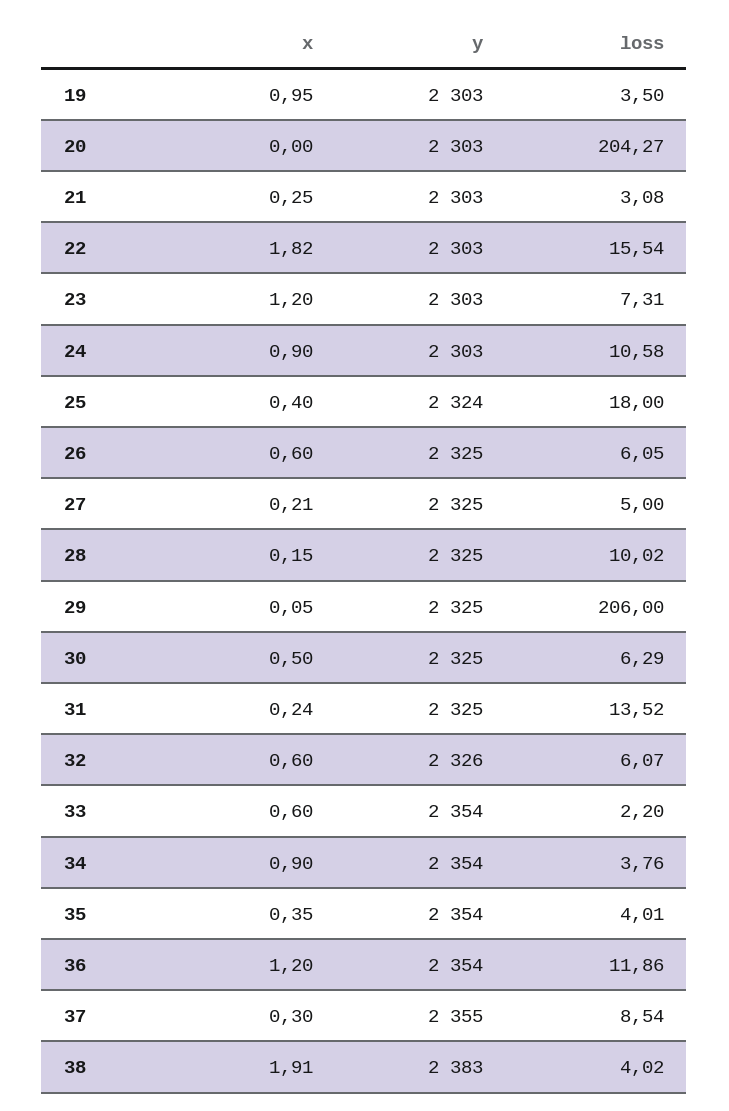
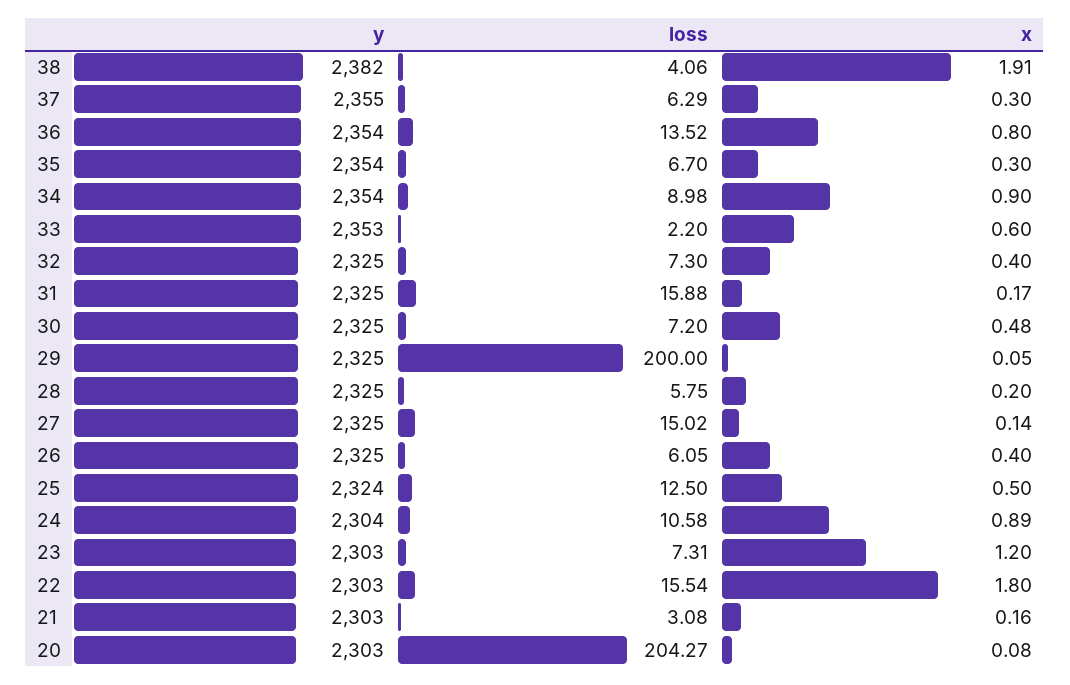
  {
    "x": {
-     "19": 0.95,
-     "20": 0,
+     "20": 0.08,
-     "21": 0.25,
+     "21": 0.16,
-     "22": 1.82,
+     "22": 1.8,
      "23": 1.2,
-     "24": 0.9,
+     "24": 0.89,
-     "25": 0.4,
+     "25": 0.5,
-     "26": 0.6,
+     "26": 0.4,
-     "27": 0.21,
+     "27": 0.14,
-     "28": 0.15,
+     "28": 0.2,
      "29": 0.05,
-     "30": 0.5,
+     "30": 0.48,
-     "31": 0.24,
+     "31": 0.17,
-     "32": 0.6,
+     "32": 0.4,
      "33": 0.6,
      "34": 0.9,
-     "35": 0.35,
+     "35": 0.3,
-     "36": 1.2,
+     "36": 0.8,
      "37": 0.3,
      "38": 1.91
    },
    "y": {
-     "19": 2303,
      "20": 2303,
      "21": 2303,
      "22": 2303,
      "23": 2303,
-     "24": 2303,
+     "24": 2304,
      "25": 2324,
      "26": 2325,
      "27": 2325,
      "28": 2325,
      "29": 2325,
      "30": 2325,
      "31": 2325,
-     "32": 2326,
+     "32": 2325,
-     "33": 2354,
+     "33": 2353,
      "34": 2354,
      "35": 2354,
      "36": 2354,
      "37": 2355,
-     "38": 2383
+     "38": 2382
    },
    "loss": {
-     "19": 3.5,
      "20": 204.27,
      "21": 3.08,
      "22": 15.54,
      "23": 7.31,
      "24": 10.58,
-     "25": 18,
+     "25": 12.5,
      "26": 6.05,
-     "27": 5,
+     "27": 15.02,
-     "28": 10.02,
+     "28": 5.75,
-     "29": 206,
+     "29": 200,
-     "30": 6.29,
+     "30": 7.2,
-     "31": 13.52,
+     "31": 15.88,
-     "32": 6.07,
+     "32": 7.3,
      "33": 2.2,
-     "34": 3.76,
+     "34": 8.98,
-     "35": 4.01,
+     "35": 6.7,
-     "36": 11.86,
+     "36": 13.52,
-     "37": 8.54,
+     "37": 6.29,
-     "38": 4.02
+     "38": 4.06
    }
  }

